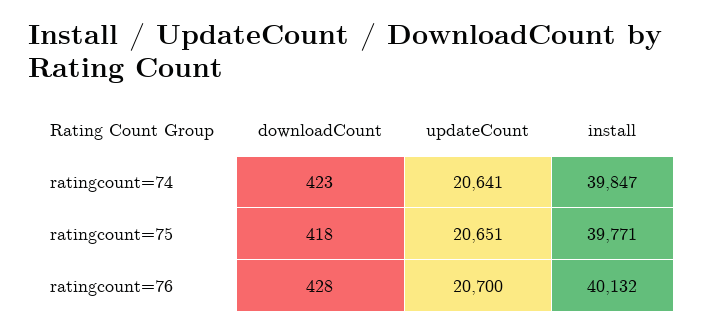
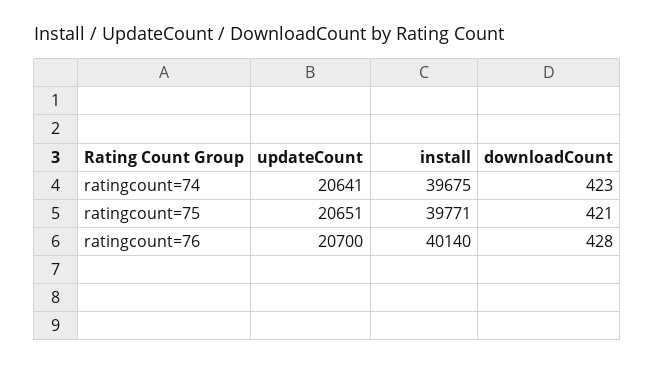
  {
    "downloadCount": {
      "ratingcount=74": 423,
-     "ratingcount=75": 418,
+     "ratingcount=75": 421,
      "ratingcount=76": 428
    },
    "updateCount": {
      "ratingcount=74": 20641,
      "ratingcount=75": 20651,
      "ratingcount=76": 20700
    },
    "install": {
-     "ratingcount=74": 39847,
+     "ratingcount=74": 39675,
      "ratingcount=75": 39771,
-     "ratingcount=76": 40132
+     "ratingcount=76": 40140
    }
  }

